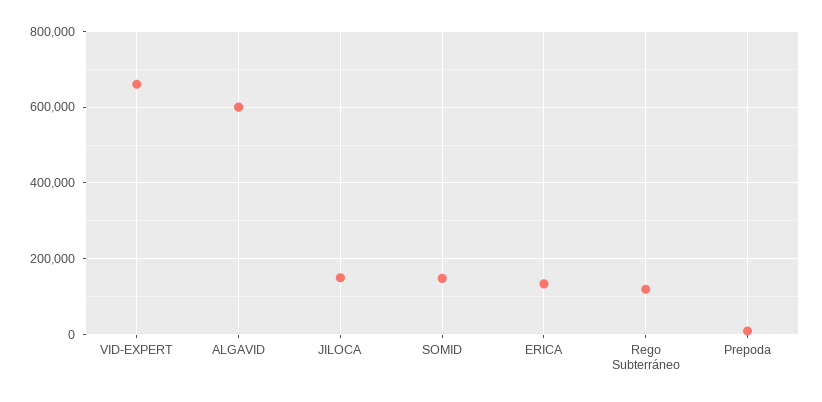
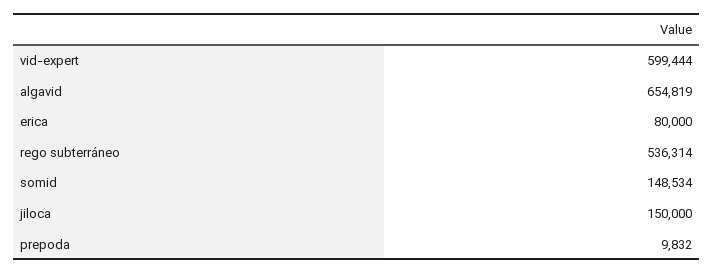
  {
-   "VID-EXPERT": 660000,
+   "VID-EXPERT": 599444,
-   "ALGAVID": 600000,
+   "ALGAVID": 654819,
    "JILOCA": 150000,
    "SOMID": 148534,
-   "ERICA": 140000,
+   "ERICA": 80000,
-   "Rego Subterráneo": 120000,
+   "Rego Subterráneo": 536314,
    "Prepoda": 9832
  }

